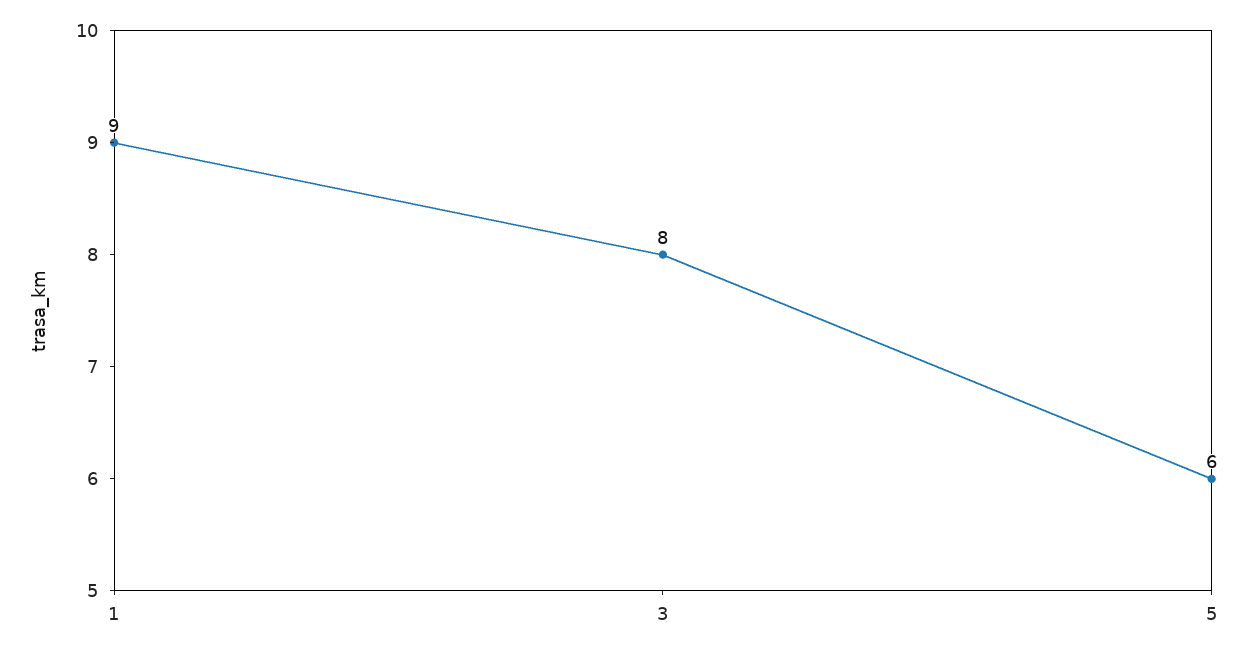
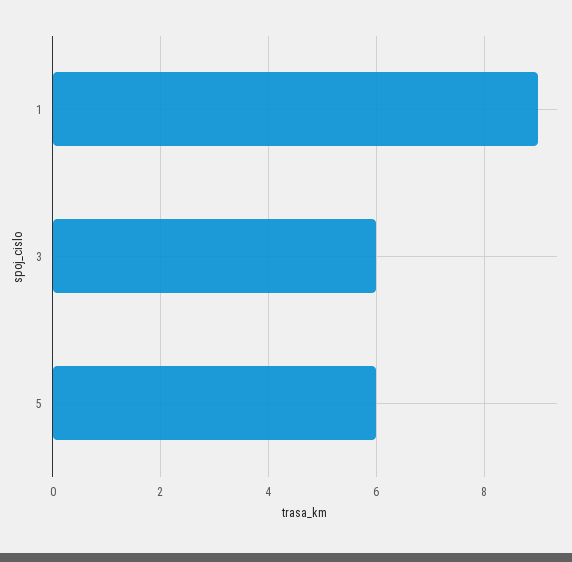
  {
    "1": 9,
-   "3": 8,
+   "3": 6,
    "5": 6
  }

